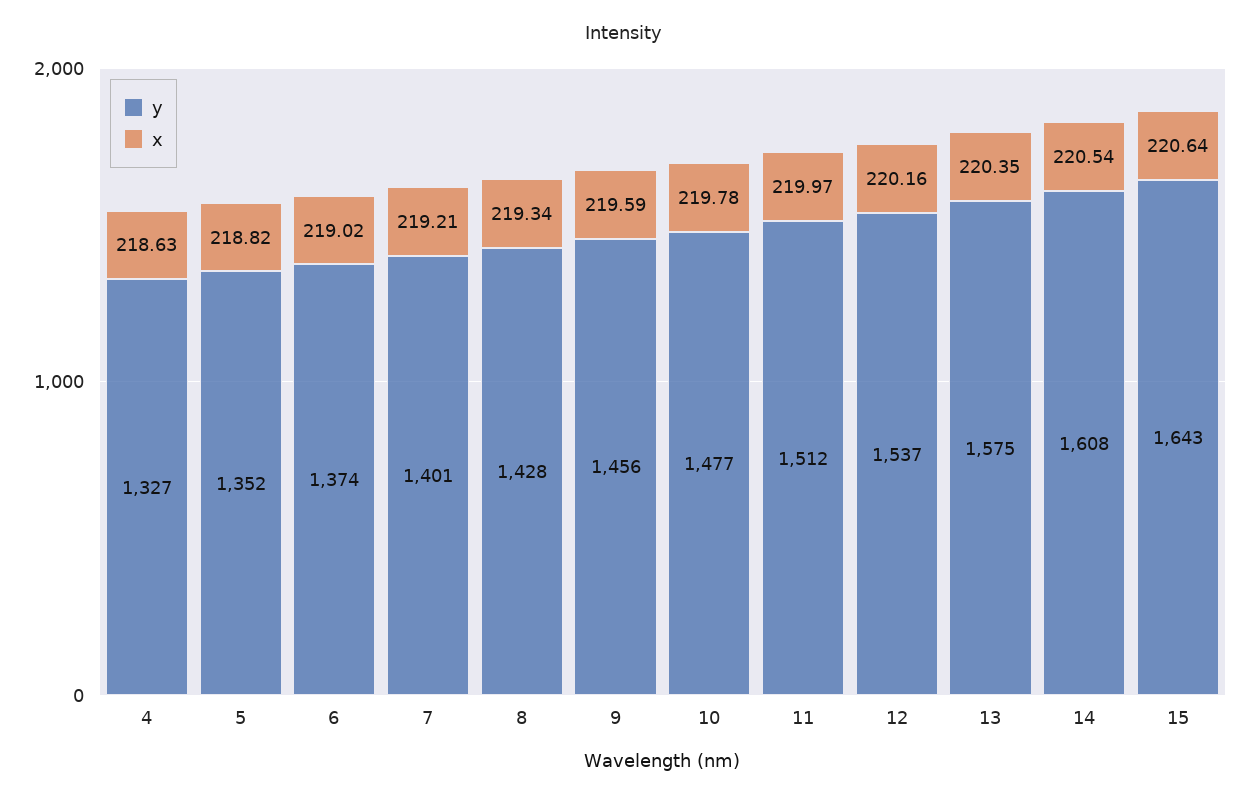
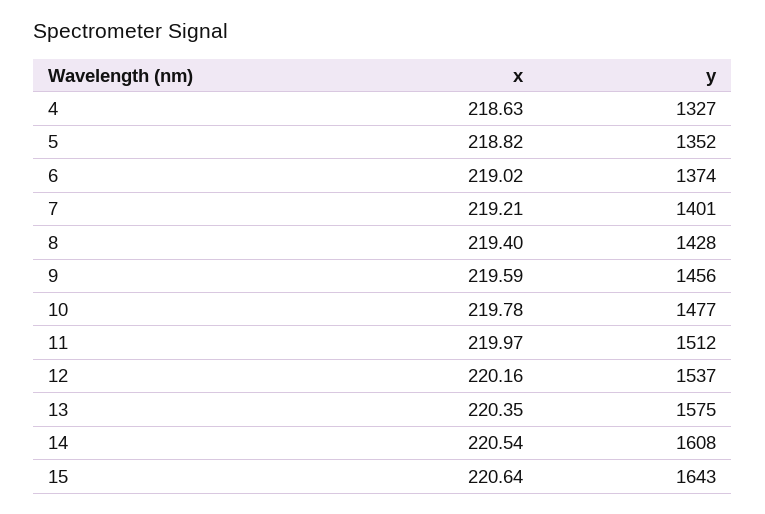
  {
    "y": {
      "4": 1327,
      "5": 1352,
      "6": 1374,
      "7": 1401,
      "8": 1428,
      "9": 1456,
      "10": 1477,
      "11": 1512,
      "12": 1537,
      "13": 1575,
      "14": 1608,
      "15": 1643
    },
    "x": {
      "4": 218.63,
      "5": 218.82,
      "6": 219.02,
      "7": 219.21,
-     "8": 219.34,
+     "8": 219.4,
      "9": 219.59,
      "10": 219.78,
      "11": 219.97,
      "12": 220.16,
      "13": 220.35,
      "14": 220.54,
      "15": 220.64
    }
  }

